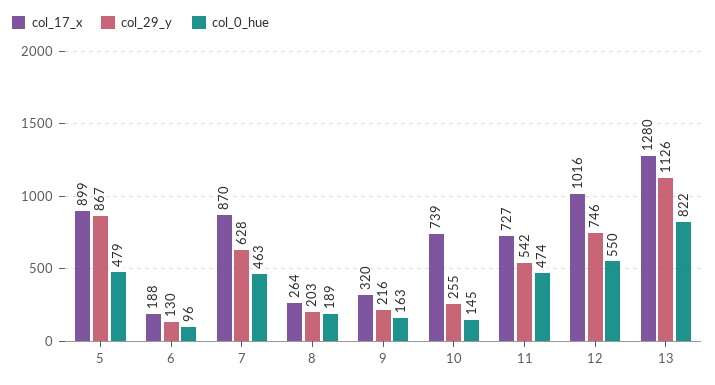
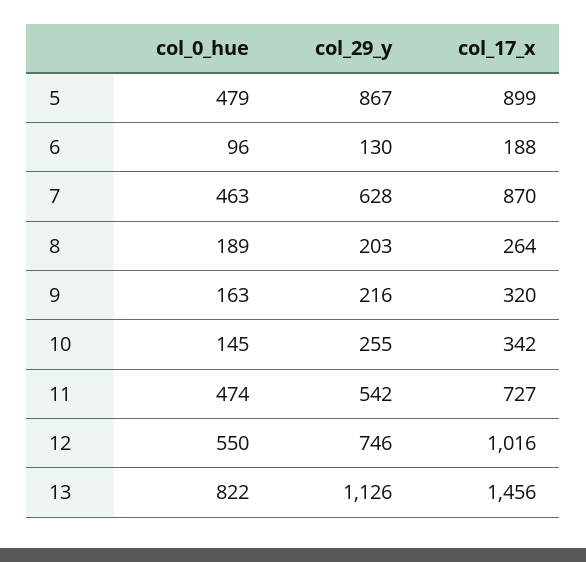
  {
    "col_17_x": {
      "5": 899,
      "6": 188,
      "7": 870,
      "8": 264,
      "9": 320,
-     "10": 739,
+     "10": 342,
      "11": 727,
      "12": 1016,
-     "13": 1280
+     "13": 1456
    },
    "col_29_y": {
      "5": 867,
      "6": 130,
      "7": 628,
      "8": 203,
      "9": 216,
      "10": 255,
      "11": 542,
      "12": 746,
      "13": 1126
    },
    "col_0_hue": {
      "5": 479,
      "6": 96,
      "7": 463,
      "8": 189,
      "9": 163,
      "10": 145,
      "11": 474,
      "12": 550,
      "13": 822
    }
  }

